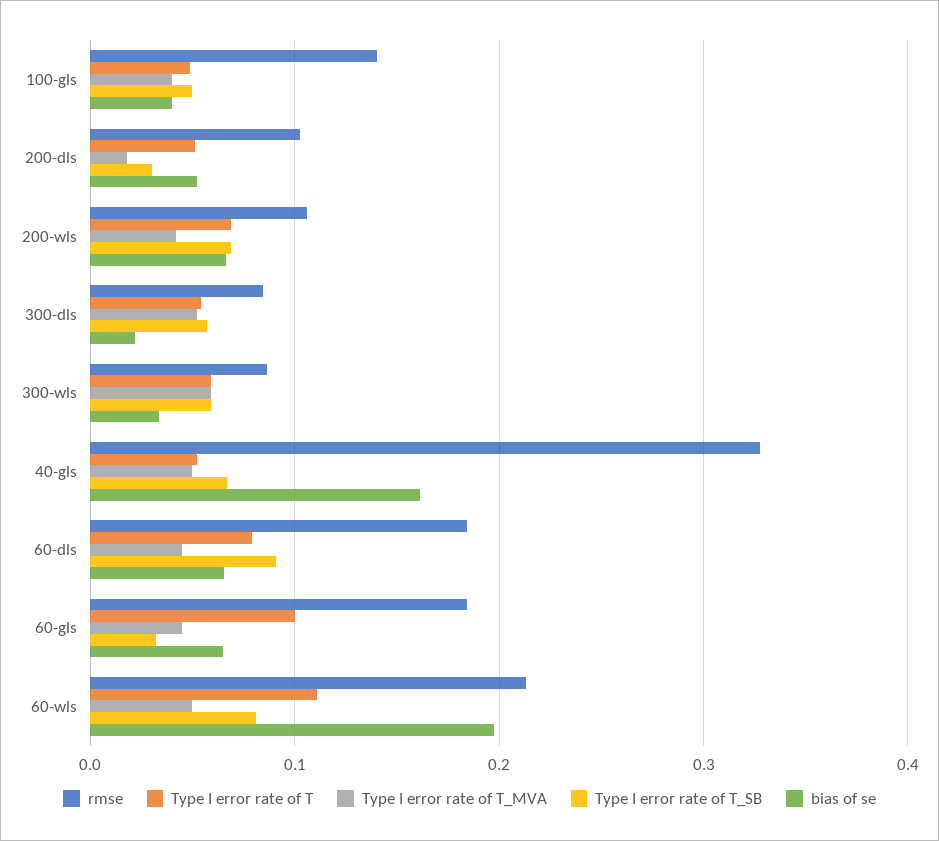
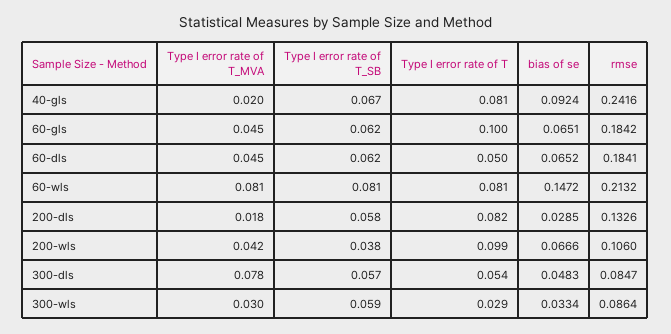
  {
    "rmse": {
-     "100-gls": 0.14,
-     "200-dls": 0.1,
+     "200-dls": 0.1326,
      "200-wls": 0.106,
      "300-dls": 0.0847,
      "300-wls": 0.0864,
-     "40-gls": 0.33,
+     "40-gls": 0.2416,
      "60-dls": 0.1841,
      "60-gls": 0.1842,
      "60-wls": 0.2132
    },
    "Type I error rate of T": {
-     "100-gls": 0.05,
-     "200-dls": 0.05,
+     "200-dls": 0.082,
-     "200-wls": 0.07,
+     "200-wls": 0.099,
      "300-dls": 0.054,
-     "300-wls": 0.06,
+     "300-wls": 0.029,
-     "40-gls": 0.05,
+     "40-gls": 0.081,
-     "60-dls": 0.08,
+     "60-dls": 0.05,
      "60-gls": 0.1,
-     "60-wls": 0.11
+     "60-wls": 0.081
    },
    "Type I error rate of T_MVA": {
-     "100-gls": 0.04,
      "200-dls": 0.018,
      "200-wls": 0.042,
-     "300-dls": 0.05,
+     "300-dls": 0.078,
-     "300-wls": 0.06,
+     "300-wls": 0.03,
-     "40-gls": 0.05,
+     "40-gls": 0.02,
      "60-dls": 0.045,
      "60-gls": 0.045,
-     "60-wls": 0.05
+     "60-wls": 0.081
    },
    "Type I error rate of T_SB": {
-     "100-gls": 0.05,
-     "200-dls": 0.03,
+     "200-dls": 0.058,
-     "200-wls": 0.07,
+     "200-wls": 0.038,
      "300-dls": 0.057,
      "300-wls": 0.059,
      "40-gls": 0.067,
-     "60-dls": 0.09,
+     "60-dls": 0.062,
-     "60-gls": 0.03,
+     "60-gls": 0.062,
      "60-wls": 0.081
    },
    "bias of se": {
-     "100-gls": 0.04,
-     "200-dls": 0.05,
+     "200-dls": 0.0285,
      "200-wls": 0.0666,
-     "300-dls": 0.02,
+     "300-dls": 0.0483,
      "300-wls": 0.0334,
-     "40-gls": 0.16,
+     "40-gls": 0.0924,
      "60-dls": 0.0652,
      "60-gls": 0.0651,
-     "60-wls": 0.2
+     "60-wls": 0.1472
    }
  }

